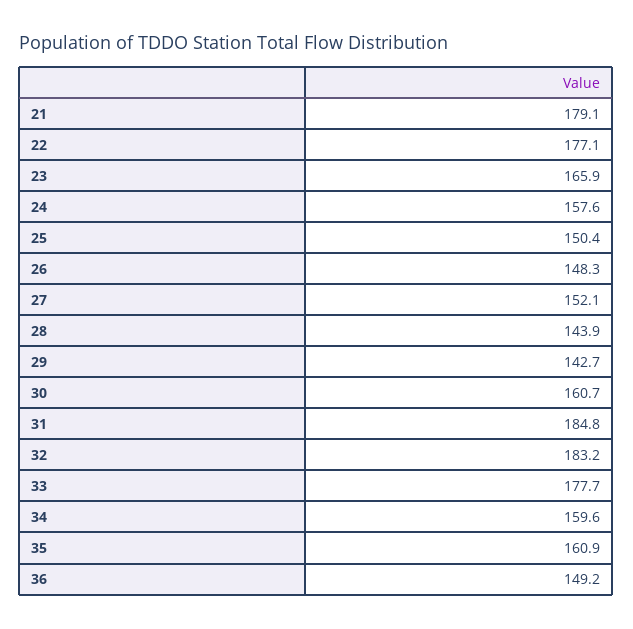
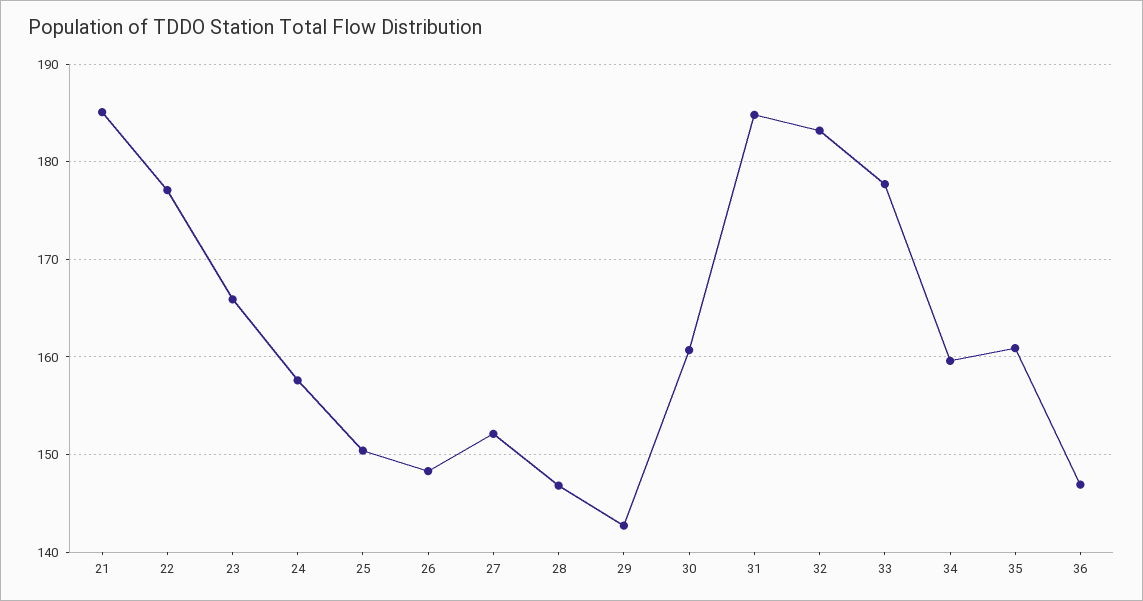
  {
-   "21": 179.1,
+   "21": 185,
    "22": 177.1,
    "23": 165.9,
    "24": 157.6,
    "25": 150.4,
    "26": 148.3,
    "27": 152.1,
-   "28": 143.9,
+   "28": 147,
    "29": 142.7,
    "30": 160.7,
    "31": 184.8,
    "32": 183.2,
    "33": 177.7,
    "34": 159.6,
    "35": 160.9,
-   "36": 149.2
+   "36": 147
  }

